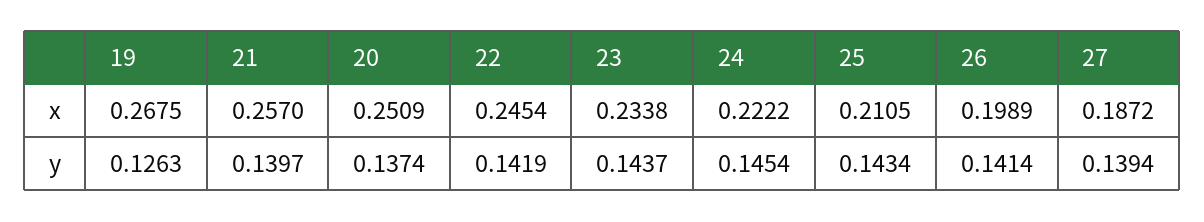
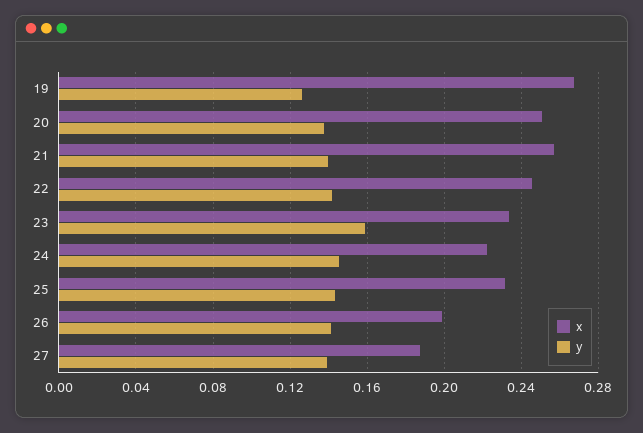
  {
    "x": {
      "19": 0.2675,
      "21": 0.257,
      "20": 0.2509,
      "22": 0.2454,
      "23": 0.2338,
      "24": 0.2222,
-     "25": 0.2105,
+     "25": 0.23,
      "26": 0.1989,
      "27": 0.1872
    },
    "y": {
      "19": 0.1263,
      "21": 0.1397,
      "20": 0.1374,
      "22": 0.1419,
-     "23": 0.1437,
+     "23": 0.16,
      "24": 0.1454,
      "25": 0.1434,
      "26": 0.1414,
      "27": 0.1394
    }
  }

